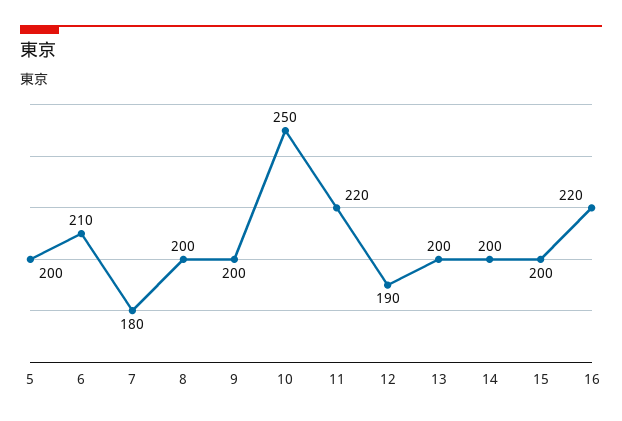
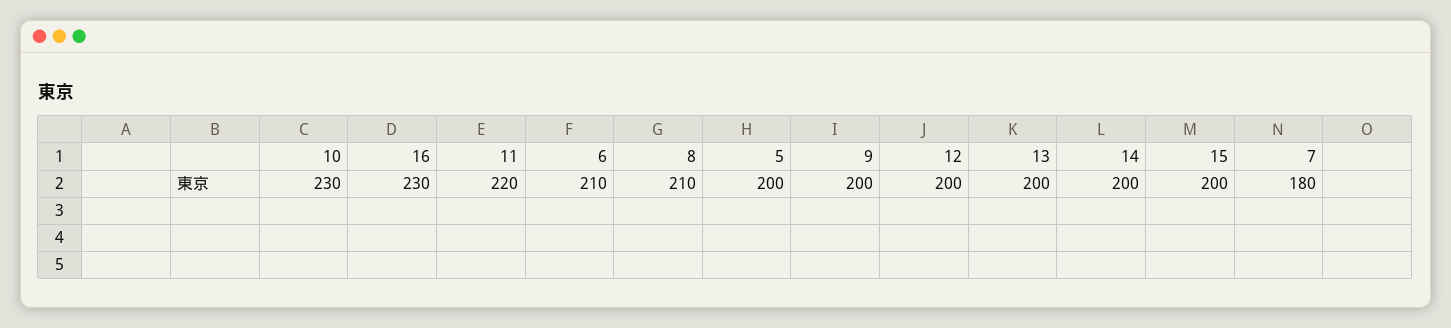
  {
    "5": 200,
    "6": 210,
    "7": 180,
-   "8": 200,
+   "8": 210,
    "9": 200,
-   "10": 250,
+   "10": 230,
    "11": 220,
-   "12": 190,
+   "12": 200,
    "13": 200,
    "14": 200,
    "15": 200,
-   "16": 220
+   "16": 230
  }

